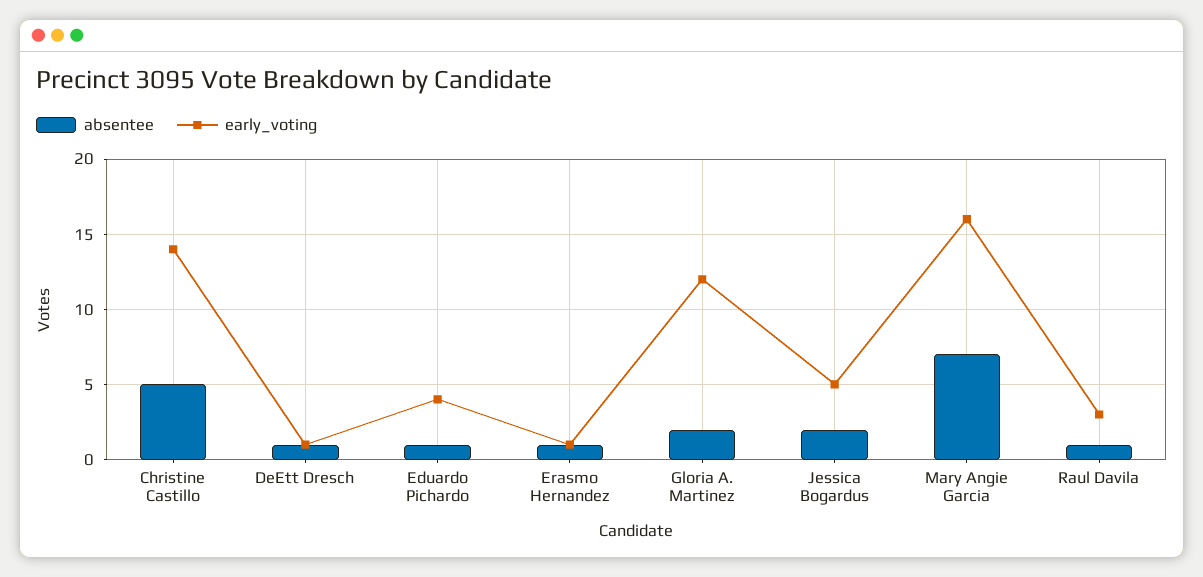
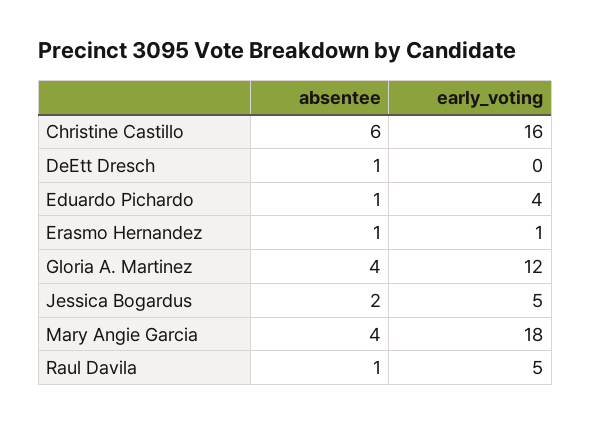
  {
    "absentee": {
-     "Christine Castillo": 5,
+     "Christine Castillo": 6,
      "DeEtt Dresch": 1,
      "Eduardo Pichardo": 1,
      "Erasmo Hernandez": 1,
-     "Gloria A. Martinez": 2,
+     "Gloria A. Martinez": 4,
      "Jessica Bogardus": 2,
-     "Mary Angie Garcia": 7,
+     "Mary Angie Garcia": 4,
      "Raul Davila": 1
    },
    "early_voting": {
-     "Christine Castillo": 14,
+     "Christine Castillo": 16,
-     "DeEtt Dresch": 1,
+     "DeEtt Dresch": 0,
      "Eduardo Pichardo": 4,
      "Erasmo Hernandez": 1,
      "Gloria A. Martinez": 12,
      "Jessica Bogardus": 5,
-     "Mary Angie Garcia": 16,
+     "Mary Angie Garcia": 18,
-     "Raul Davila": 3
+     "Raul Davila": 5
    }
  }

